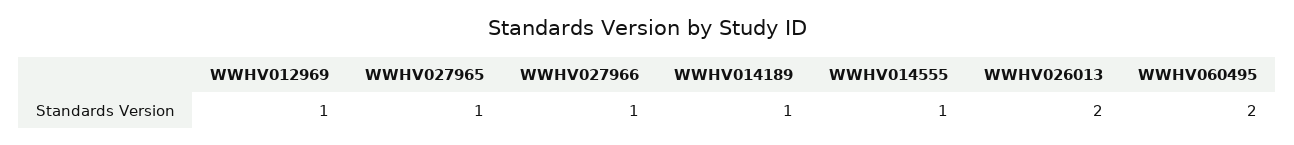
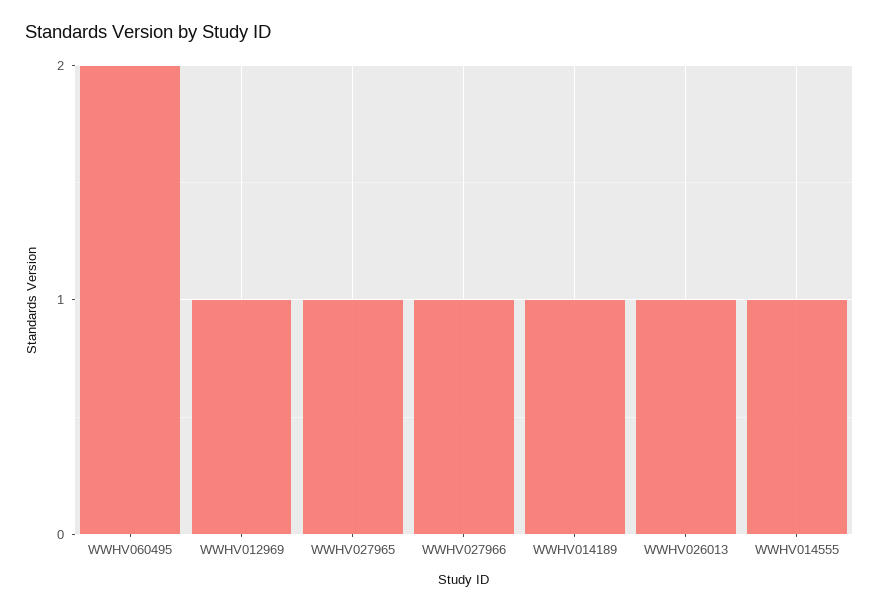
  {
    "WWHV012969": 1,
    "WWHV027965": 1,
    "WWHV027966": 1,
    "WWHV014189": 1,
    "WWHV014555": 1,
-   "WWHV026013": 2,
+   "WWHV026013": 1,
    "WWHV060495": 2
  }

